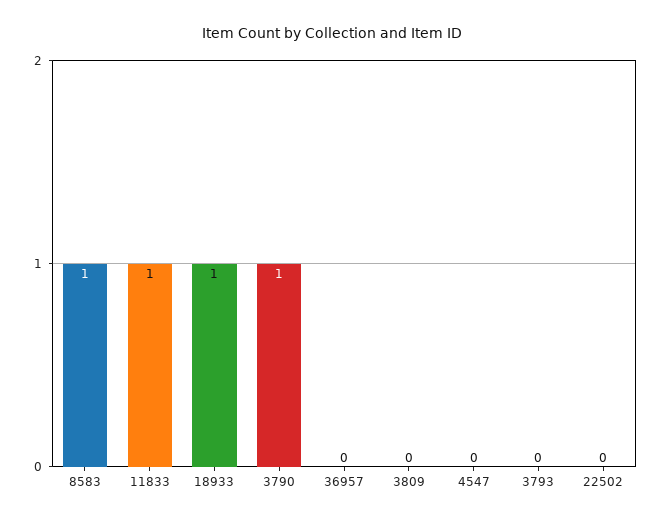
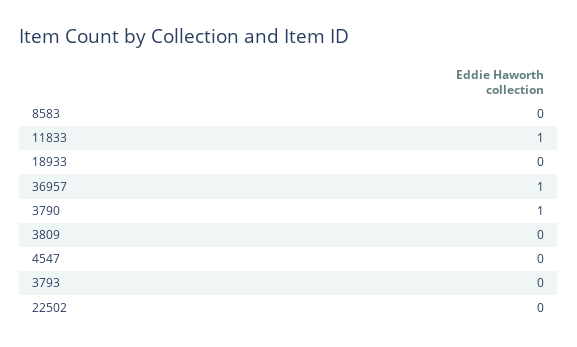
  {
-   "8583": 1,
+   "8583": 0,
    "11833": 1,
-   "18933": 1,
+   "18933": 0,
    "3790": 1,
-   "36957": 0,
+   "36957": 1,
    "3809": 0,
    "4547": 0,
    "3793": 0,
    "22502": 0
  }

